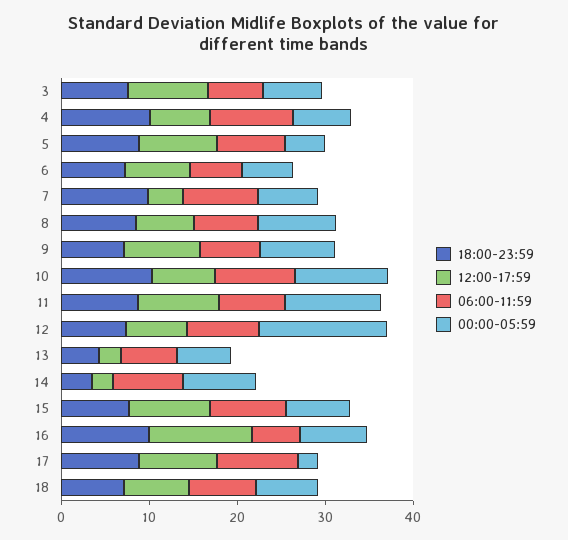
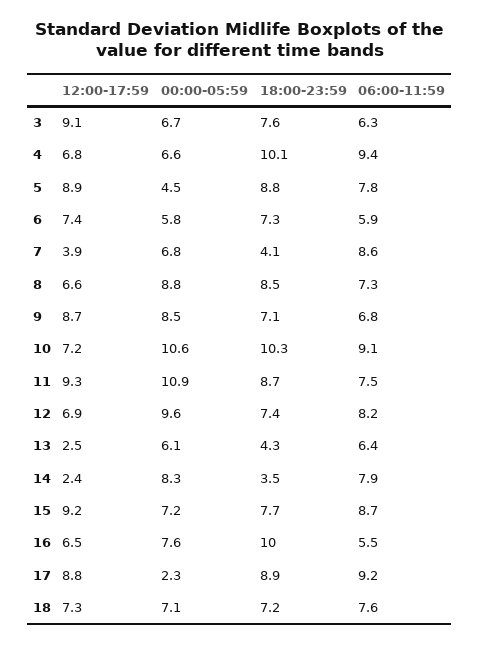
  {
    "18:00-23:59": {
      "3": 7.6,
      "4": 10.1,
      "5": 8.8,
      "6": 7.3,
-     "7": 10,
+     "7": 4.1,
      "8": 8.5,
      "9": 7.1,
      "10": 10.3,
      "11": 8.7,
      "12": 7.4,
      "13": 4.3,
      "14": 3.5,
      "15": 7.7,
      "16": 10,
      "17": 8.9,
      "18": 7.2
    },
    "12:00-17:59": {
      "3": 9.1,
      "4": 6.8,
      "5": 8.9,
      "6": 7.4,
      "7": 3.9,
      "8": 6.6,
      "9": 8.7,
      "10": 7.2,
      "11": 9.3,
      "12": 6.9,
      "13": 2.5,
      "14": 2.4,
      "15": 9.2,
-     "16": 12,
+     "16": 6.5,
      "17": 8.8,
      "18": 7.3
    },
    "06:00-11:59": {
      "3": 6.3,
      "4": 9.4,
      "5": 7.8,
      "6": 5.9,
      "7": 8.6,
      "8": 7.3,
      "9": 6.8,
      "10": 9.1,
      "11": 7.5,
      "12": 8.2,
      "13": 6.4,
      "14": 7.9,
      "15": 8.7,
      "16": 5.5,
      "17": 9.2,
      "18": 7.6
    },
    "00:00-05:59": {
      "3": 6.7,
      "4": 6.6,
      "5": 4.5,
      "6": 5.8,
      "7": 6.8,
      "8": 8.8,
      "9": 8.5,
      "10": 10.6,
      "11": 10.9,
-     "12": 14,
+     "12": 9.6,
      "13": 6.1,
      "14": 8.3,
      "15": 7.2,
      "16": 7.6,
      "17": 2.3,
      "18": 7.1
    }
  }

